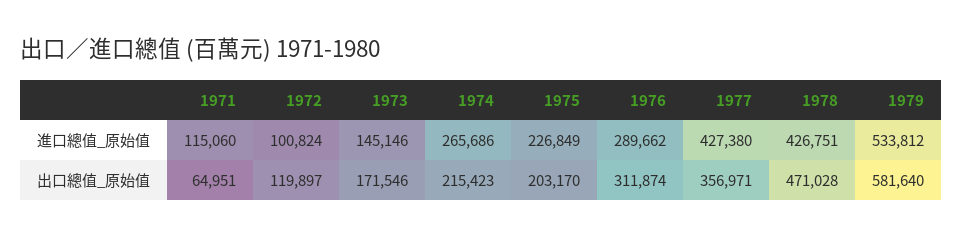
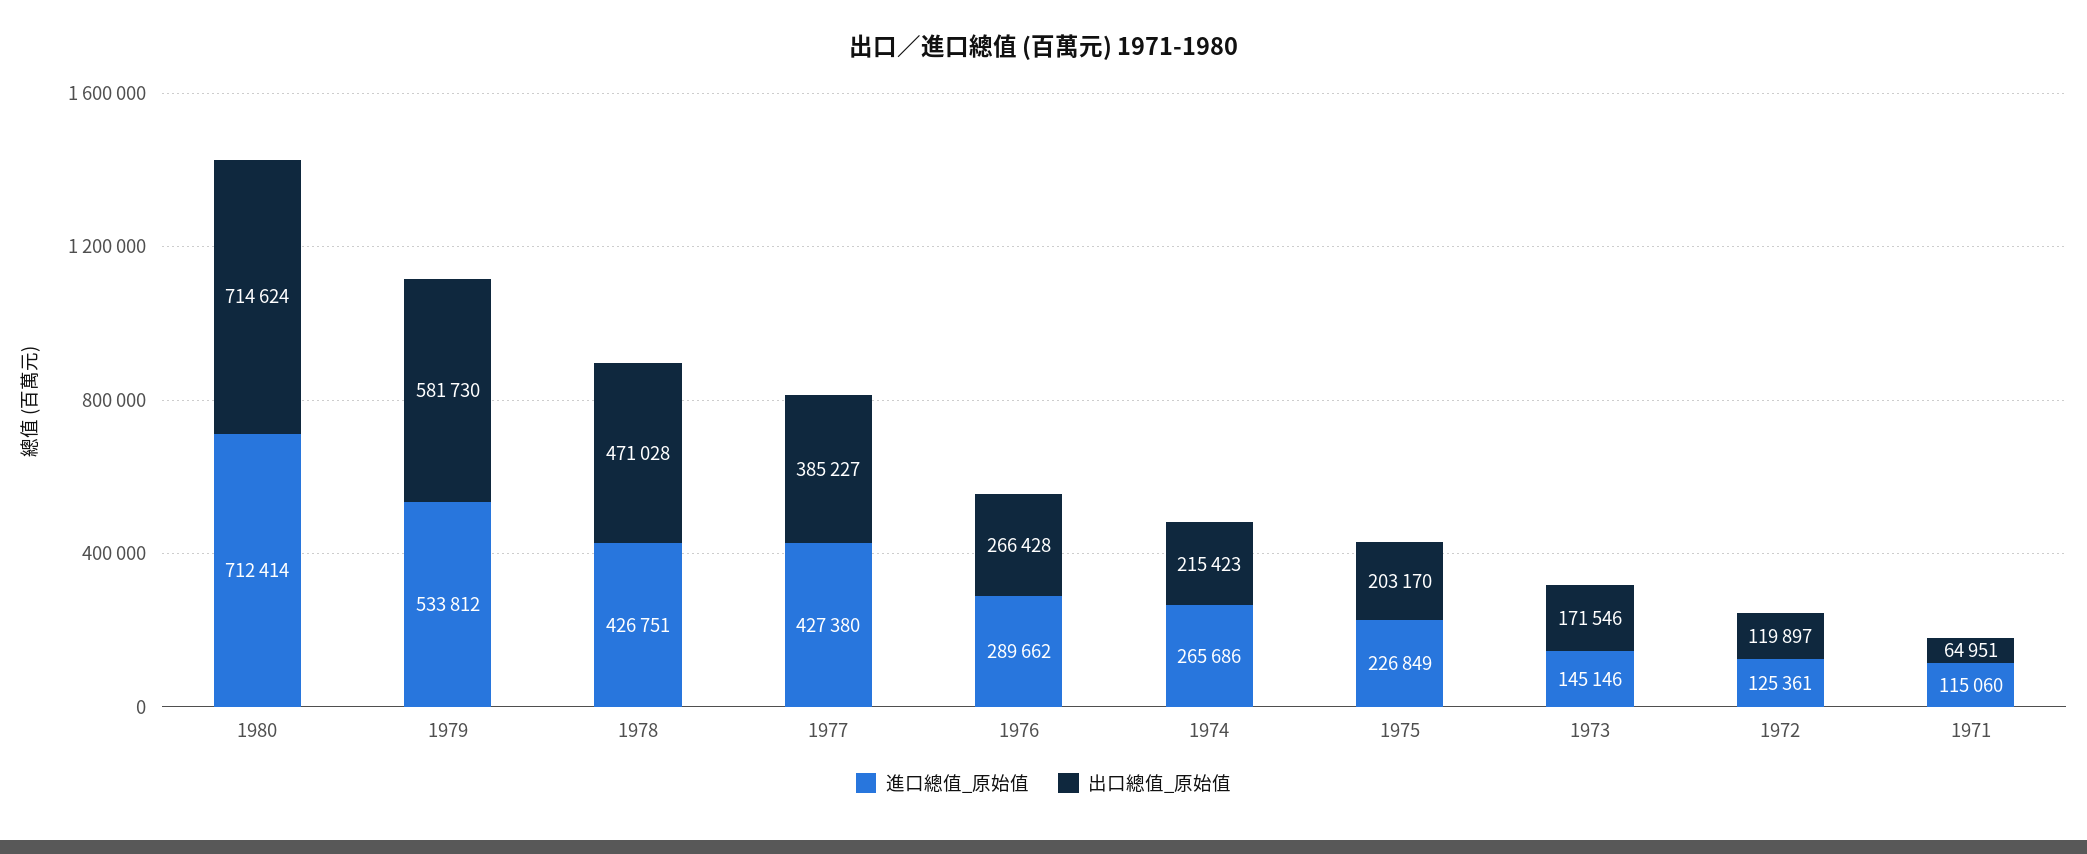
  {
    "進口總值_原始值": {
      "1971": 115060,
-     "1972": 100824,
+     "1972": 125361,
      "1973": 145146,
      "1974": 265686,
      "1975": 226849,
      "1976": 289662,
      "1977": 427380,
      "1978": 426751,
-     "1979": 533812
+     "1979": 533812,
+     "1980": 712414
    },
    "出口總值_原始值": {
      "1971": 64951,
      "1972": 119897,
      "1973": 171546,
      "1974": 215423,
      "1975": 203170,
-     "1976": 311874,
+     "1976": 266428,
-     "1977": 356971,
+     "1977": 385227,
      "1978": 471028,
-     "1979": 581640
+     "1979": 581730,
+     "1980": 714624
    }
  }

